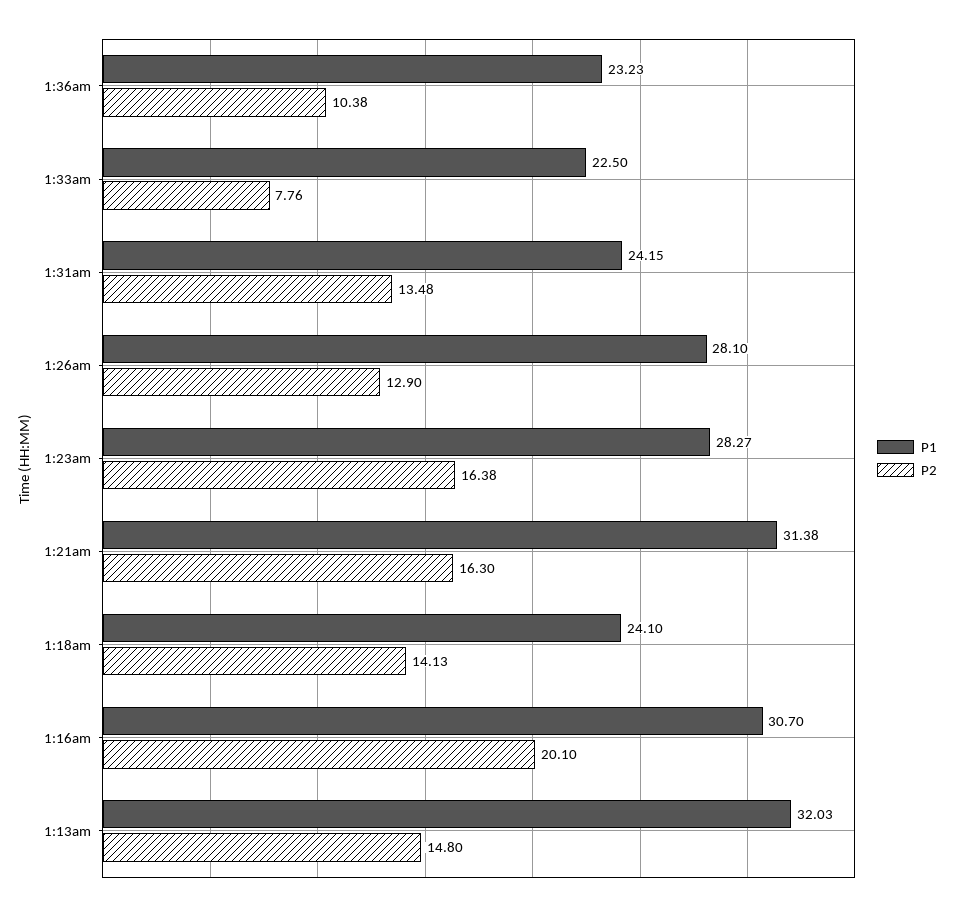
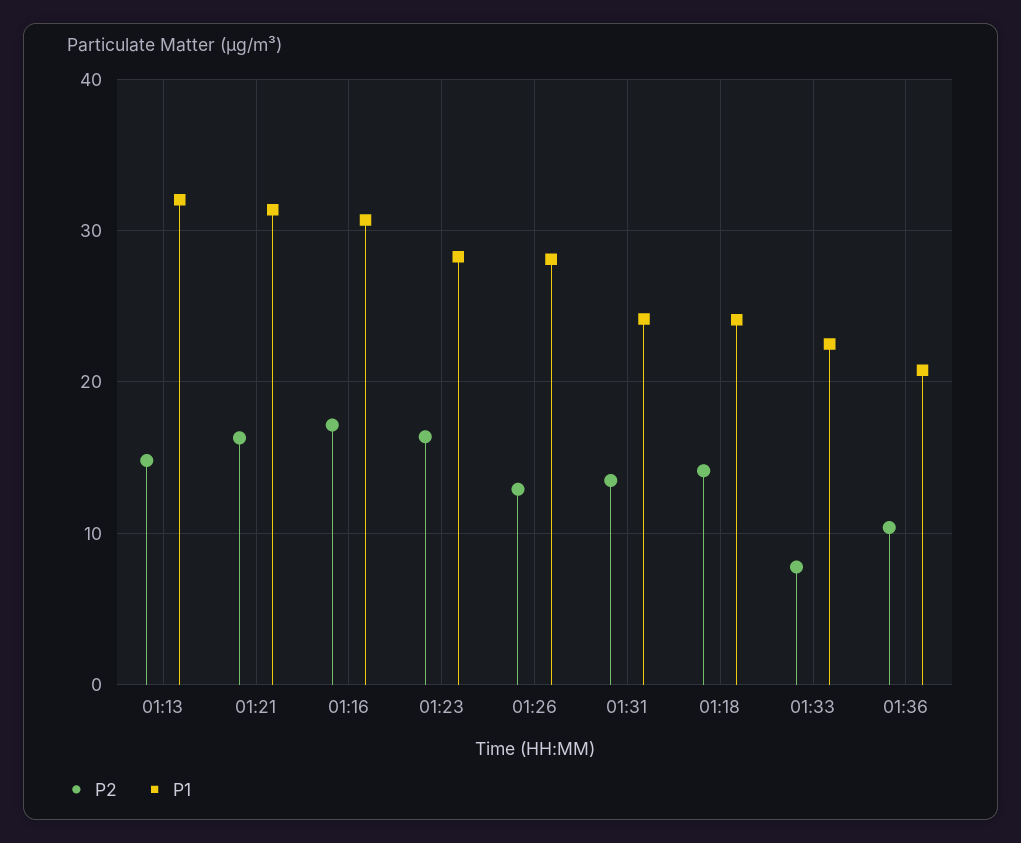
  {
    "P1": {
-     "1:36am": 23.23,
+     "1:36am": 21,
      "1:33am": 22.5,
      "1:31am": 24.15,
      "1:26am": 28.1,
      "1:23am": 28.27,
      "1:21am": 31.38,
      "1:18am": 24.1,
      "1:16am": 30.7,
      "1:13am": 32.03
    },
    "P2": {
      "1:36am": 10.38,
      "1:33am": 7.76,
      "1:31am": 13.48,
      "1:26am": 12.9,
      "1:23am": 16.38,
      "1:21am": 16.3,
      "1:18am": 14.13,
-     "1:16am": 20.1,
+     "1:16am": 17,
      "1:13am": 14.8
    }
  }

